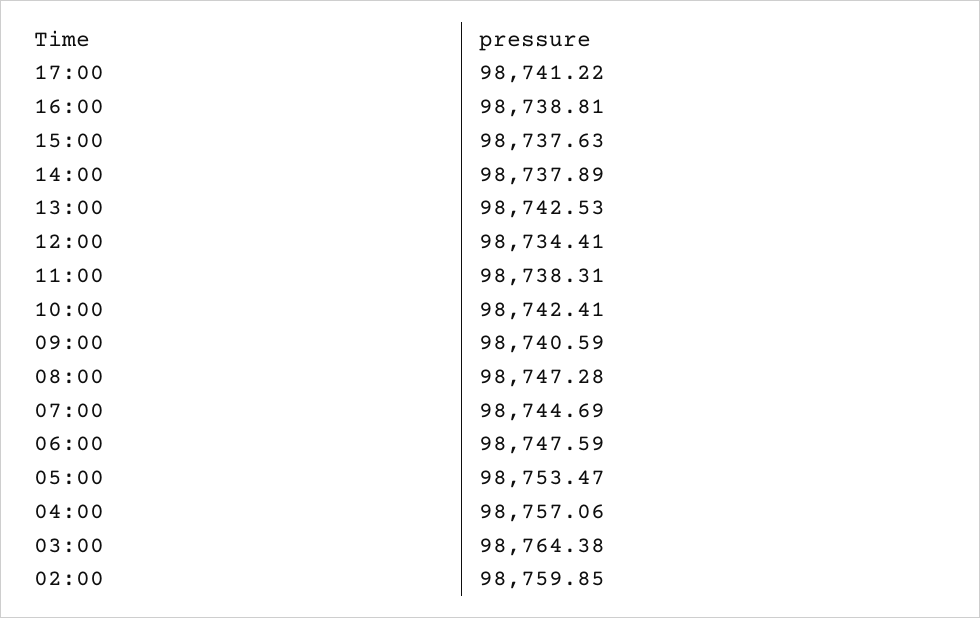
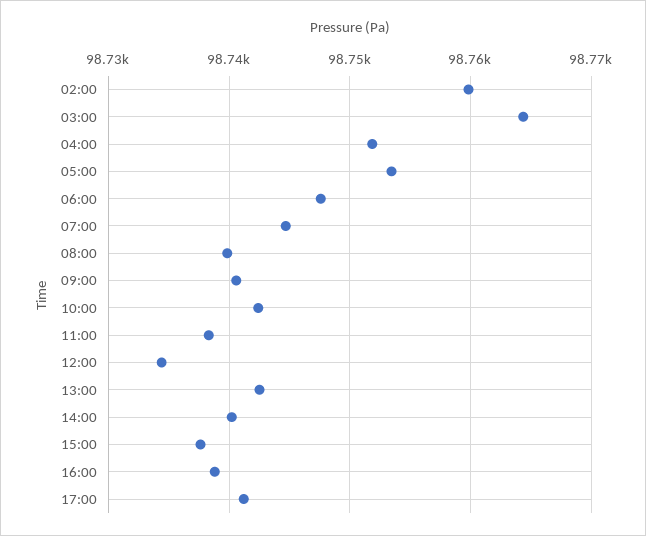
  {
    "17:00": 98741.22,
    "16:00": 98738.81,
    "15:00": 98737.63,
-   "14:00": 98737.89,
+   "14:00": 98740,
    "13:00": 98742.53,
    "12:00": 98734.41,
    "11:00": 98738.31,
    "10:00": 98742.41,
    "09:00": 98740.59,
-   "08:00": 98747.28,
+   "08:00": 98740,
    "07:00": 98744.69,
    "06:00": 98747.59,
    "05:00": 98753.47,
-   "04:00": 98757.06,
+   "04:00": 98752,
    "03:00": 98764.38,
    "02:00": 98759.85
  }

